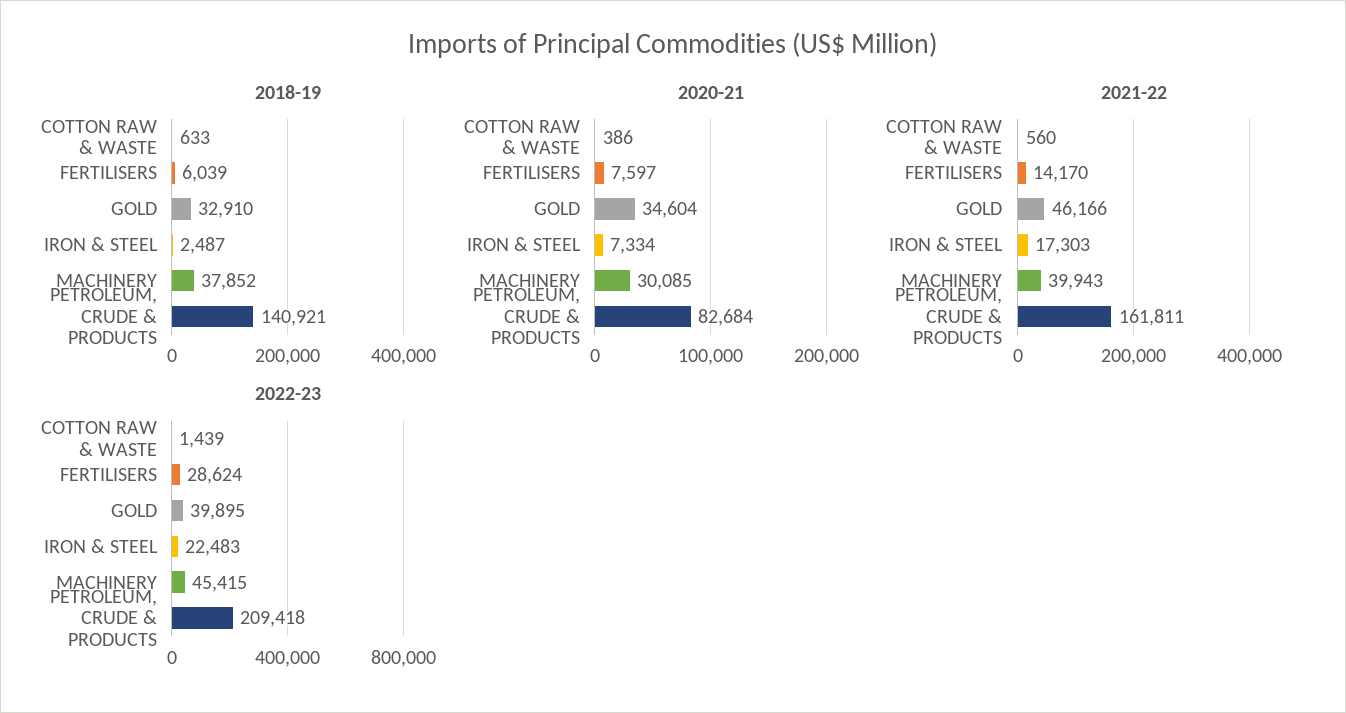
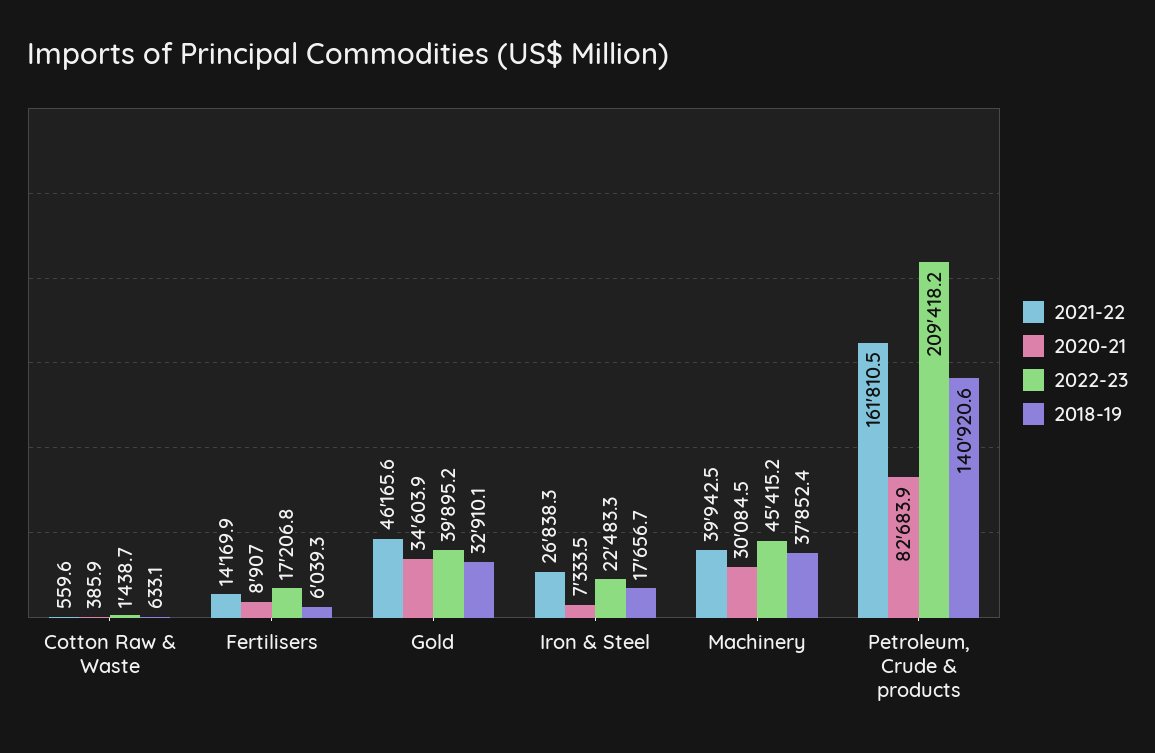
  {
    "2018-19": {
      "COTTON RAW & WASTE": 633.1,
      "FERTILISERS": 6039.3,
      "GOLD": 32910.1,
-     "IRON & STEEL": 2487,
+     "IRON & STEEL": 17656.7,
      "MACHINERY": 37852.4,
      "PETROLEUM, CRUDE & PRODUCTS": 140920.6
    },
    "2020-21": {
      "COTTON RAW & WASTE": 385.9,
-     "FERTILISERS": 7597,
+     "FERTILISERS": 8907,
      "GOLD": 34603.9,
      "IRON & STEEL": 7333.5,
      "MACHINERY": 30084.5,
      "PETROLEUM, CRUDE & PRODUCTS": 82683.9
    },
    "2021-22": {
      "COTTON RAW & WASTE": 559.6,
      "FERTILISERS": 14169.9,
      "GOLD": 46165.6,
-     "IRON & STEEL": 17303,
+     "IRON & STEEL": 26838.3,
      "MACHINERY": 39942.5,
      "PETROLEUM, CRUDE & PRODUCTS": 161810.5
    },
    "2022-23": {
      "COTTON RAW & WASTE": 1438.7,
-     "FERTILISERS": 28624,
+     "FERTILISERS": 17206.8,
      "GOLD": 39895.2,
      "IRON & STEEL": 22483.3,
      "MACHINERY": 45415.2,
      "PETROLEUM, CRUDE & PRODUCTS": 209418.2
    }
  }

